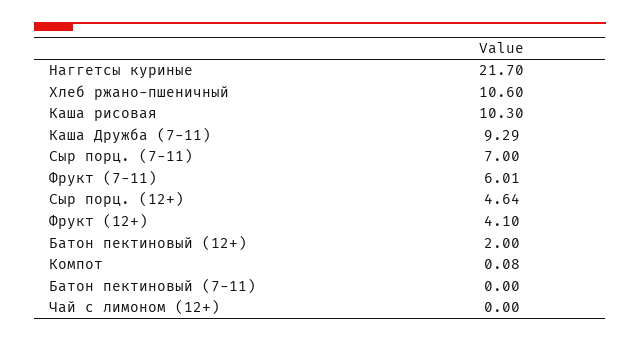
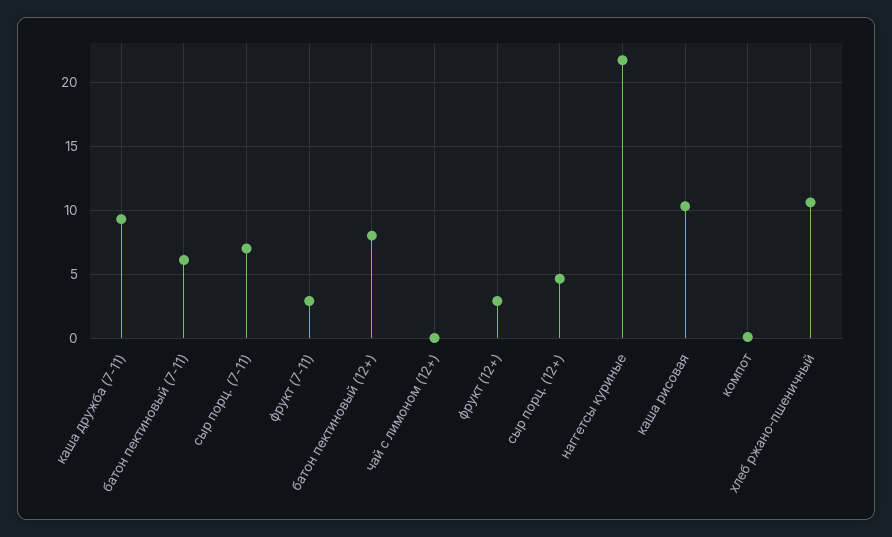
  {
    "Наггетсы куриные": 21.7,
    "Хлеб ржано-пшеничный": 10.6,
    "Каша рисовая": 10.3,
    "Каша Дружба (7-11)": 9.29,
    "Сыр порц. (7-11)": 7,
-   "Фрукт (7-11)": 6.01,
+   "Фрукт (7-11)": 3,
    "Сыр порц. (12+)": 4.64,
-   "Фрукт (12+)": 4.1,
+   "Фрукт (12+)": 3,
-   "Батон пектиновый (12+)": 2,
+   "Батон пектиновый (12+)": 8,
    "Компот": 0.08,
-   "Батон пектиновый (7-11)": 0,
+   "Батон пектиновый (7-11)": 6,
    "Чай с лимоном (12+)": 0
  }

